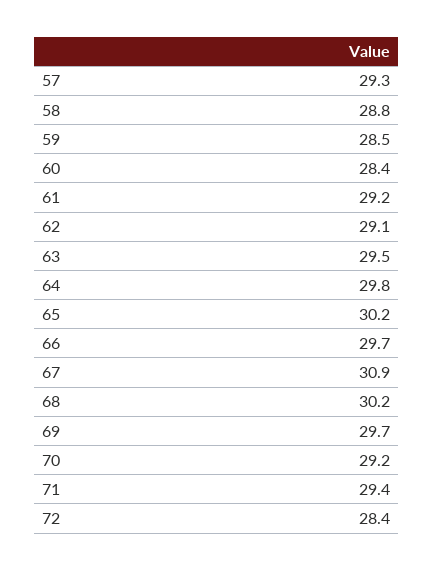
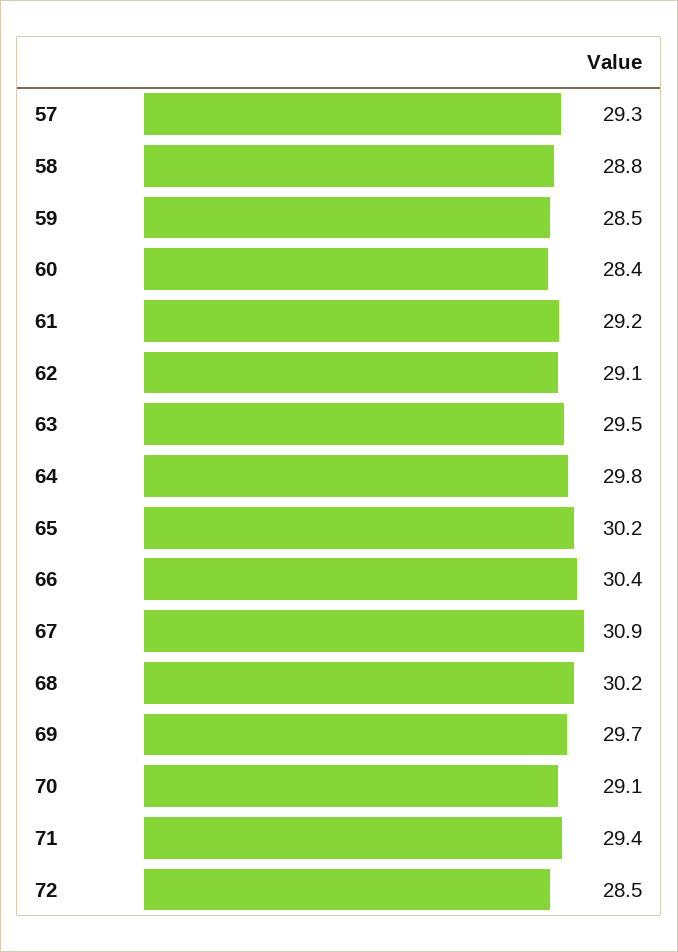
  {
    "57": 29.3,
    "58": 28.8,
    "59": 28.5,
    "60": 28.4,
    "61": 29.2,
    "62": 29.1,
    "63": 29.5,
    "64": 29.8,
    "65": 30.2,
-   "66": 29.7,
+   "66": 30.4,
    "67": 30.9,
    "68": 30.2,
    "69": 29.7,
-   "70": 29.2,
+   "70": 29.1,
    "71": 29.4,
-   "72": 28.4
+   "72": 28.5
  }

